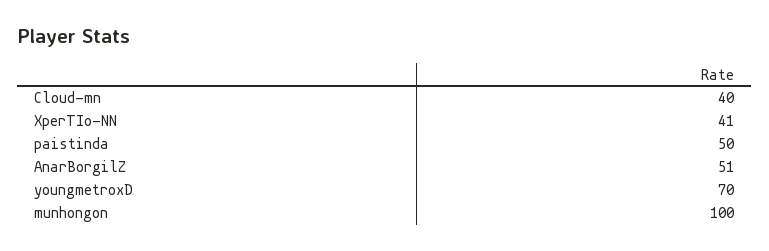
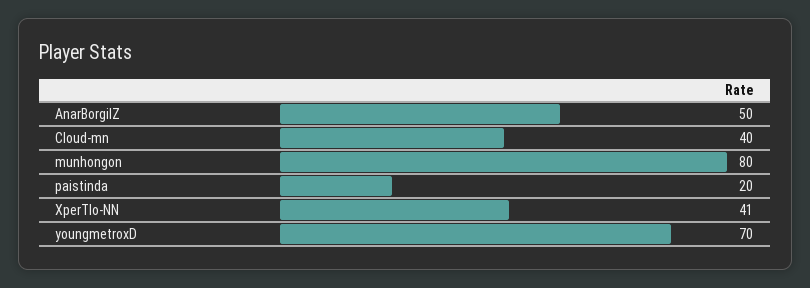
  {
    "Cloud-mn": 40,
    "XperTIo-NN": 41,
-   "paistinda": 50,
+   "paistinda": 20,
-   "AnarBorgilZ": 51,
+   "AnarBorgilZ": 50,
    "youngmetroxD": 70,
-   "munhongon": 100
+   "munhongon": 80
  }

